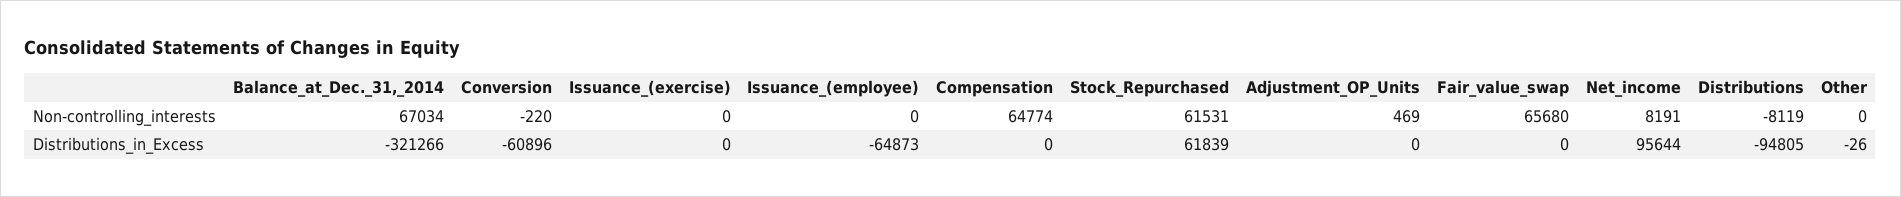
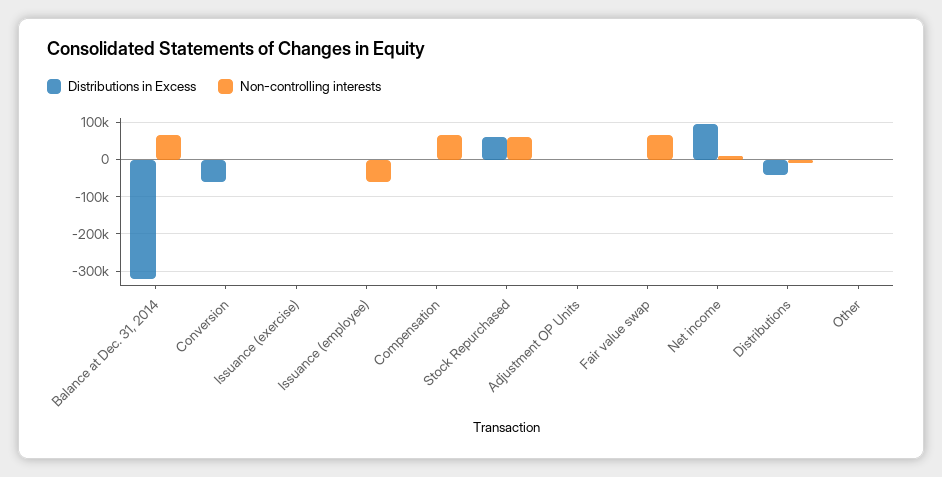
  {
    "Non-controlling_interests": {
      "Balance_at_Dec._31,_2014": 67034,
      "Conversion": -220,
      "Issuance_(exercise)": 0,
-     "Issuance_(employee)": 0,
+     "Issuance_(employee)": -60000,
      "Compensation": 64774,
      "Stock_Repurchased": 61531,
      "Adjustment_OP_Units": 469,
      "Fair_value_swap": 65680,
      "Net_income": 8191,
      "Distributions": -8119,
      "Other": 0
    },
    "Distributions_in_Excess": {
      "Balance_at_Dec._31,_2014": -321266,
      "Conversion": -60896,
      "Issuance_(exercise)": 0,
-     "Issuance_(employee)": -64873,
+     "Issuance_(employee)": 0,
      "Compensation": 0,
      "Stock_Repurchased": 61839,
      "Adjustment_OP_Units": 0,
      "Fair_value_swap": 0,
      "Net_income": 95644,
-     "Distributions": -94805,
+     "Distributions": -40000,
      "Other": -26
    }
  }

